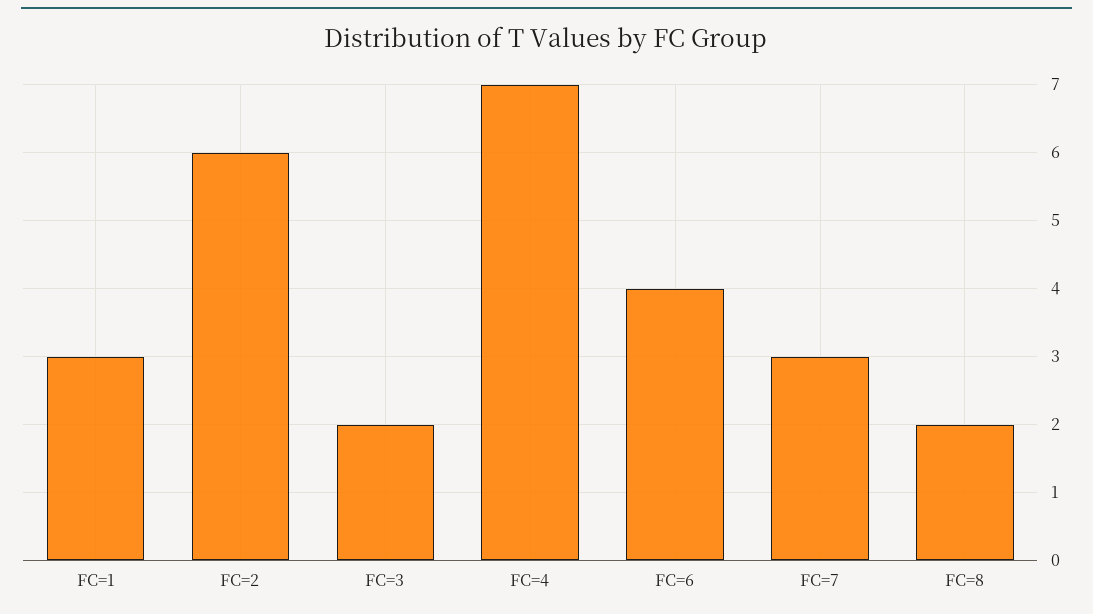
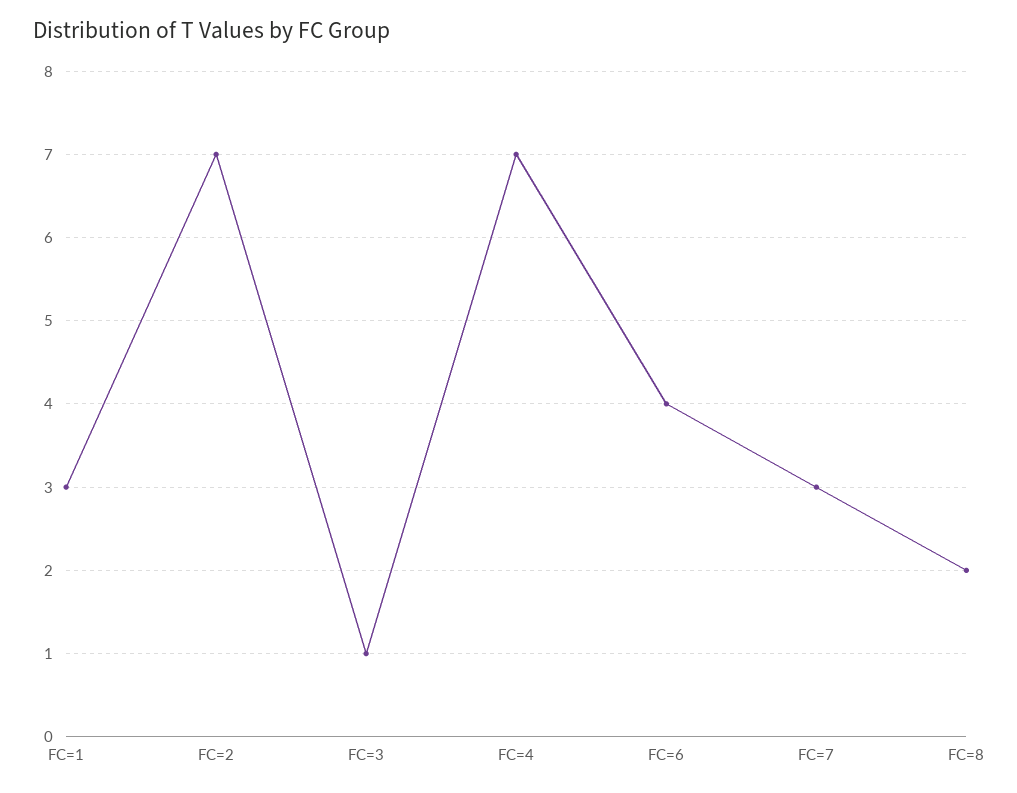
  {
    "FC=1": 3,
-   "FC=2": 6,
+   "FC=2": 7,
-   "FC=3": 2,
+   "FC=3": 1,
    "FC=4": 7,
    "FC=6": 4,
    "FC=7": 3,
    "FC=8": 2
  }

